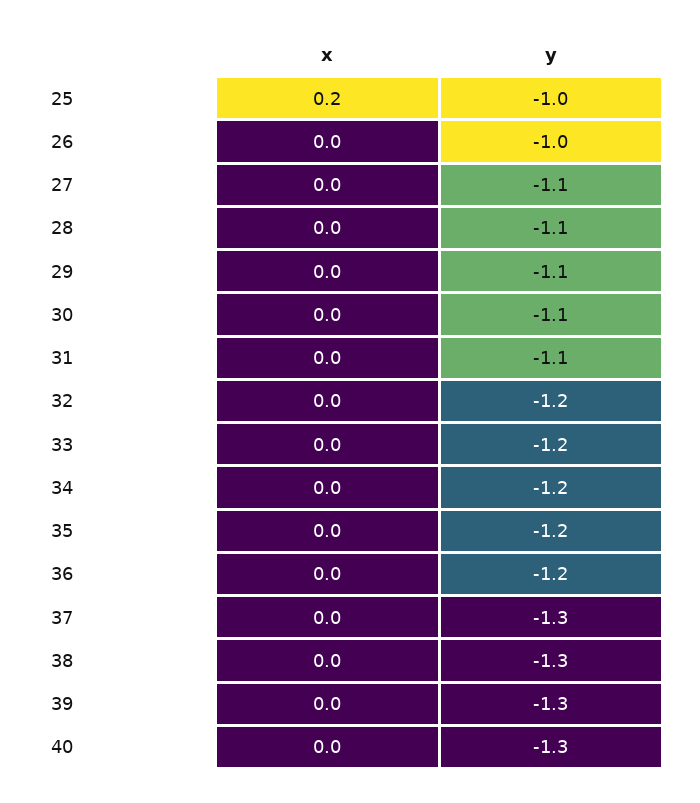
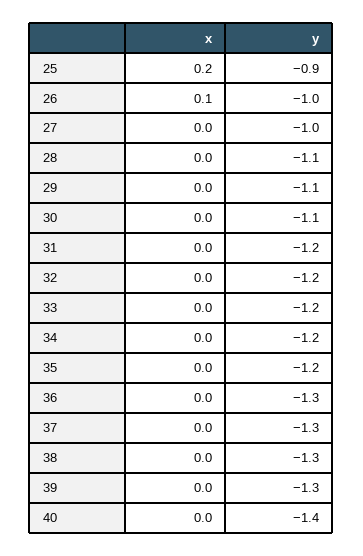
  {
    "x": {
      "25": 0.2,
-     "26": 0,
+     "26": 0.1,
      "27": 0,
      "28": 0,
      "29": 0,
      "30": 0,
      "31": 0,
      "32": 0,
      "33": 0,
      "34": 0,
      "35": 0,
      "36": 0,
      "37": 0,
      "38": 0,
      "39": 0,
      "40": 0
    },
    "y": {
-     "25": -1,
+     "25": -0.9,
      "26": -1,
-     "27": -1.1,
+     "27": -1,
      "28": -1.1,
      "29": -1.1,
      "30": -1.1,
-     "31": -1.1,
+     "31": -1.2,
      "32": -1.2,
      "33": -1.2,
      "34": -1.2,
      "35": -1.2,
-     "36": -1.2,
+     "36": -1.3,
      "37": -1.3,
      "38": -1.3,
      "39": -1.3,
-     "40": -1.3
+     "40": -1.4
    }
  }

